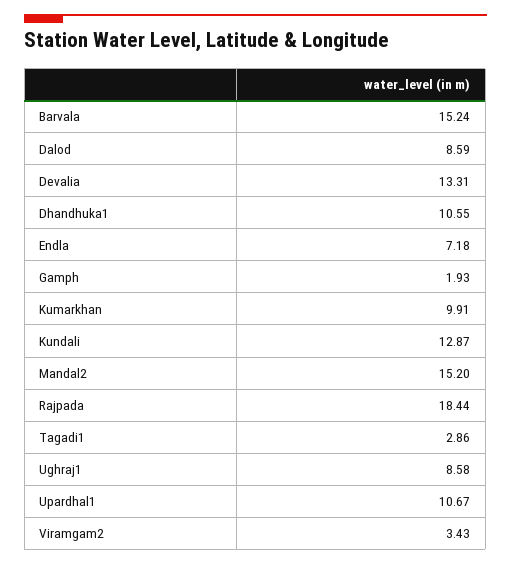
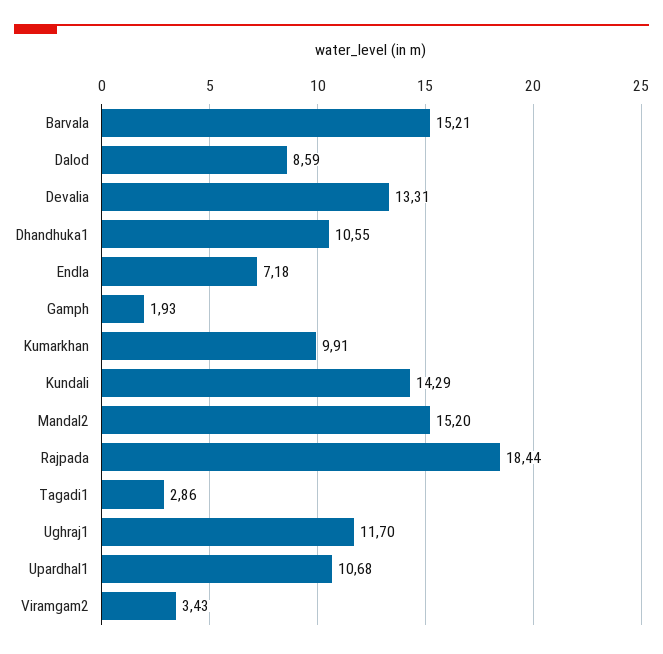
  {
-   "Barvala": 15.24,
+   "Barvala": 15.21,
    "Dalod": 8.59,
    "Devalia": 13.31,
    "Dhandhuka1": 10.55,
    "Endla": 7.18,
    "Gamph": 1.93,
    "Kumarkhan": 9.91,
-   "Kundali": 12.87,
+   "Kundali": 14.29,
    "Mandal2": 15.2,
    "Rajpada": 18.44,
    "Tagadi1": 2.86,
-   "Ughraj1": 8.58,
+   "Ughraj1": 11.7,
-   "Upardhal1": 10.67,
+   "Upardhal1": 10.68,
    "Viramgam2": 3.43
  }

